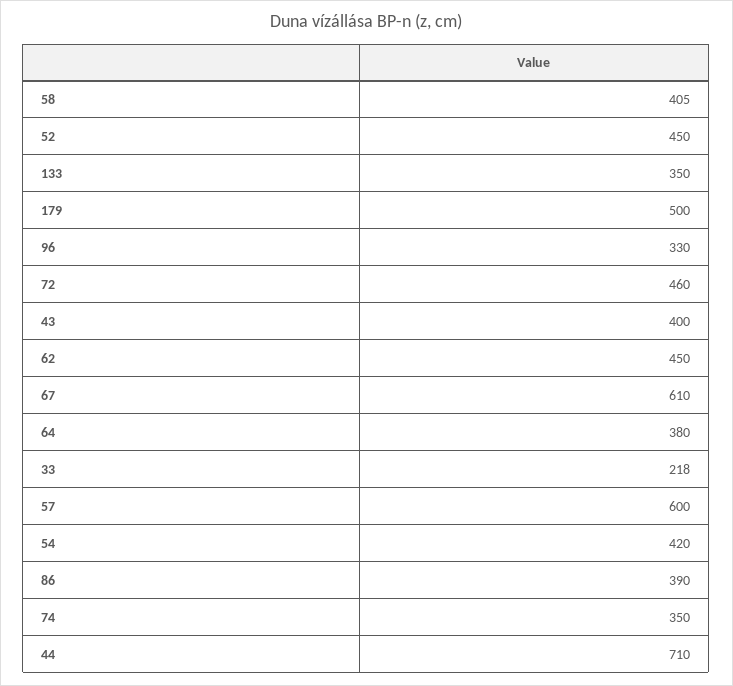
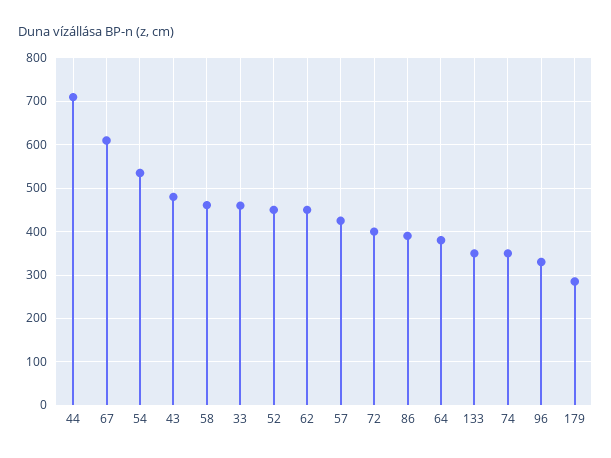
  {
-   "58": 405,
+   "58": 460,
    "52": 450,
    "133": 350,
-   "179": 500,
+   "179": 280,
    "96": 330,
-   "72": 460,
+   "72": 400,
-   "43": 400,
+   "43": 480,
    "62": 450,
    "67": 610,
    "64": 380,
-   "33": 218,
+   "33": 460,
-   "57": 600,
+   "57": 420,
-   "54": 420,
+   "54": 540,
    "86": 390,
    "74": 350,
    "44": 710
  }

